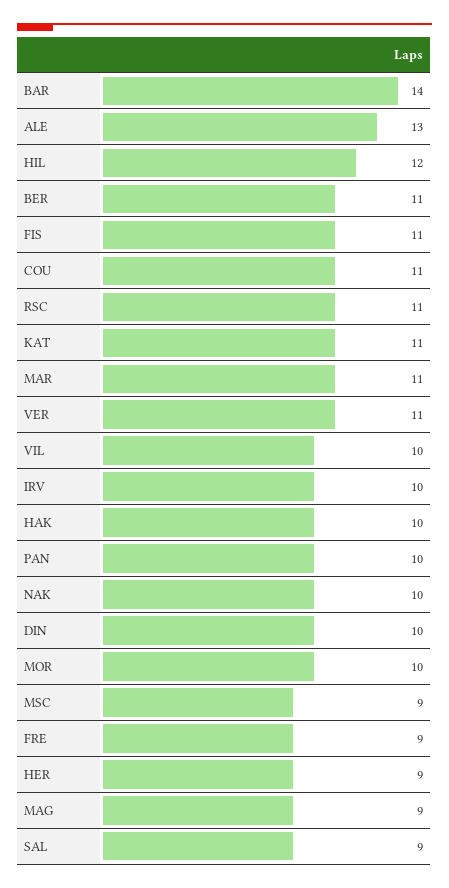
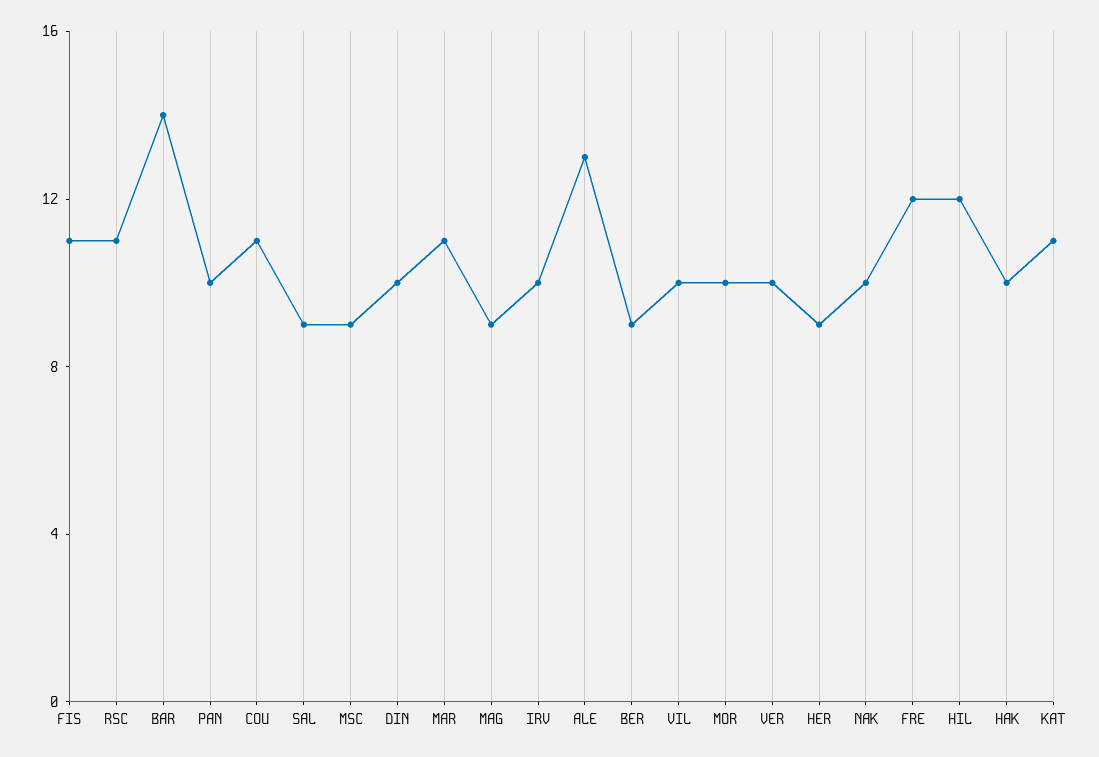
  {
    "BAR": 14,
    "ALE": 13,
    "HIL": 12,
-   "BER": 11,
+   "BER": 9,
    "FIS": 11,
    "COU": 11,
    "RSC": 11,
    "KAT": 11,
    "MAR": 11,
-   "VER": 11,
+   "VER": 10,
    "VIL": 10,
    "IRV": 10,
    "HAK": 10,
    "PAN": 10,
    "NAK": 10,
    "DIN": 10,
    "MOR": 10,
    "MSC": 9,
-   "FRE": 9,
+   "FRE": 12,
    "HER": 9,
    "MAG": 9,
    "SAL": 9
  }

